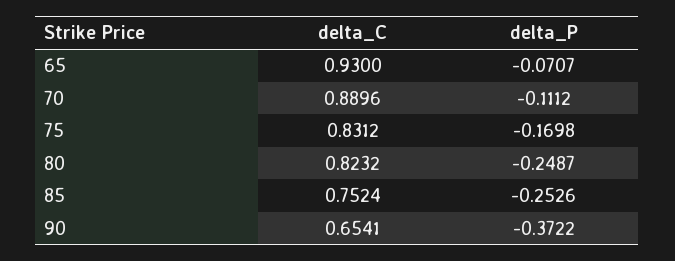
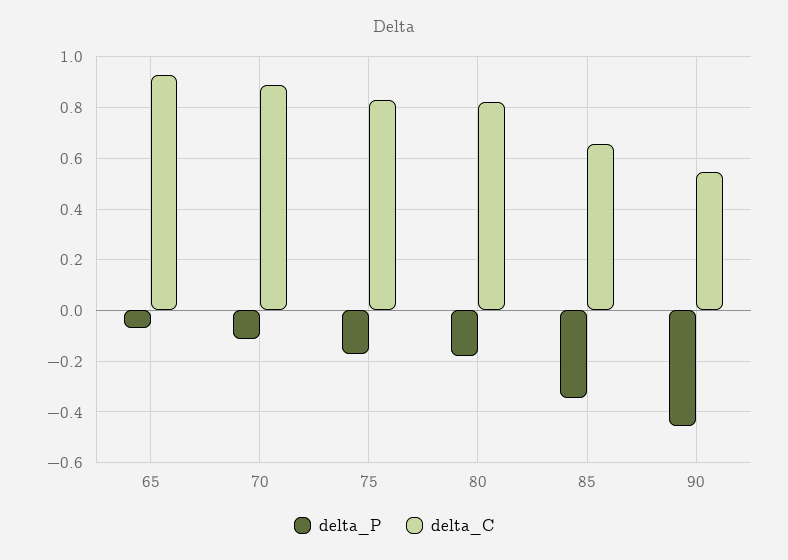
  {
    "delta_C": {
      "65": 0.93,
      "70": 0.8896,
      "75": 0.8312,
      "80": 0.8232,
-     "85": 0.7524,
+     "85": 0.65,
-     "90": 0.6541
+     "90": 0.55
    },
    "delta_P": {
      "65": -0.0707,
      "70": -0.1112,
      "75": -0.1698,
-     "80": -0.2487,
+     "80": -0.175,
-     "85": -0.2526,
+     "85": -0.35,
-     "90": -0.3722
+     "90": -0.45
    }
  }

